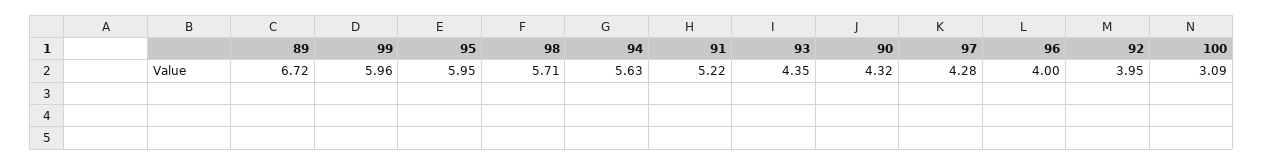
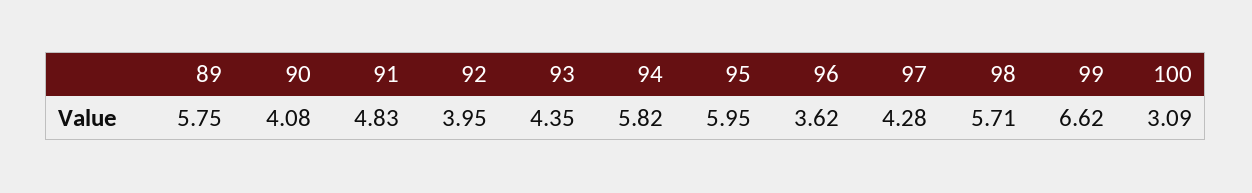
  {
-   "89": 6.72,
+   "89": 5.75,
-   "99": 5.96,
+   "99": 6.62,
    "95": 5.95,
    "98": 5.71,
-   "94": 5.63,
+   "94": 5.82,
-   "91": 5.22,
+   "91": 4.83,
    "93": 4.35,
-   "90": 4.32,
+   "90": 4.08,
    "97": 4.28,
-   "96": 4,
+   "96": 3.62,
    "92": 3.95,
    "100": 3.09
  }

